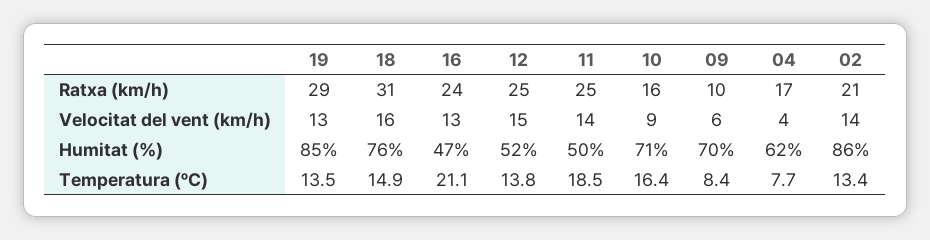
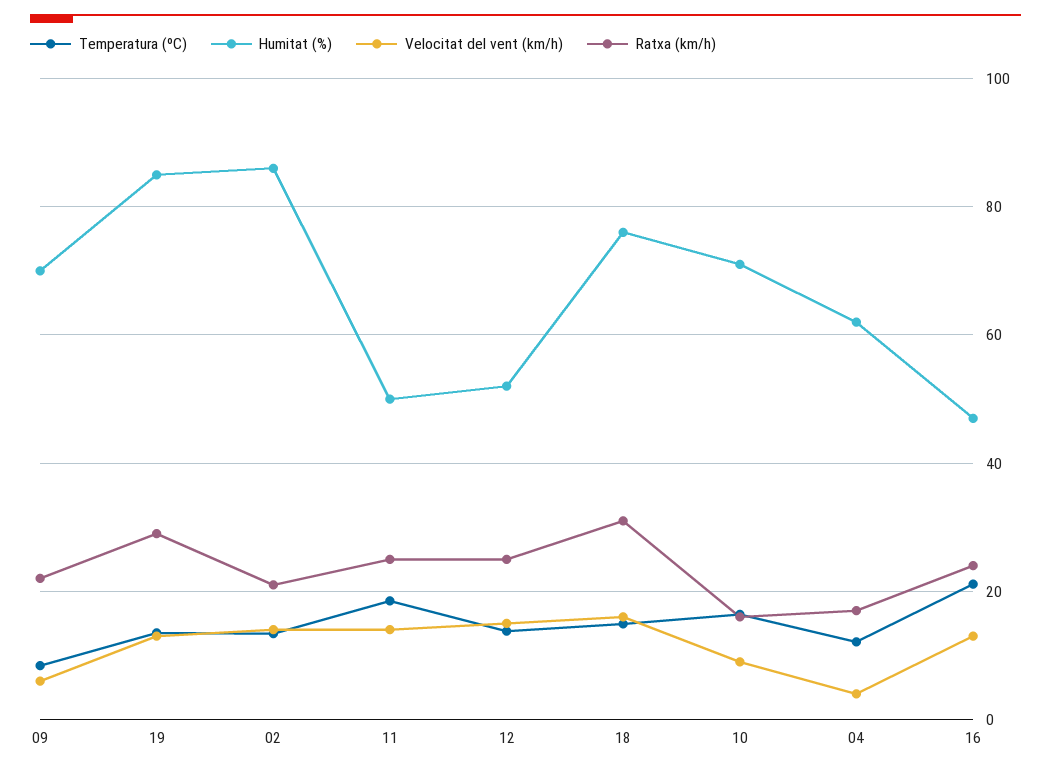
  {
    "Ratxa (km/h)": {
      "19": 29,
      "18": 31,
      "16": 24,
      "12": 25,
      "11": 25,
      "10": 16,
-     "09": 10,
+     "09": 22,
      "04": 17,
      "02": 21
    },
    "Velocitat del vent (km/h)": {
      "19": 13,
      "18": 16,
      "16": 13,
      "12": 15,
      "11": 14,
      "10": 9,
      "09": 6,
      "04": 4,
      "02": 14
    },
    "Humitat (%)": {
      "19": 85,
      "18": 76,
      "16": 47,
      "12": 52,
      "11": 50,
      "10": 71,
      "09": 70,
      "04": 62,
      "02": 86
    },
    "Temperatura (ºC)": {
      "19": 13.5,
      "18": 14.9,
      "16": 21.1,
      "12": 13.8,
      "11": 18.5,
      "10": 16.4,
      "09": 8.4,
-     "04": 7.7,
+     "04": 12,
      "02": 13.4
    }
  }

